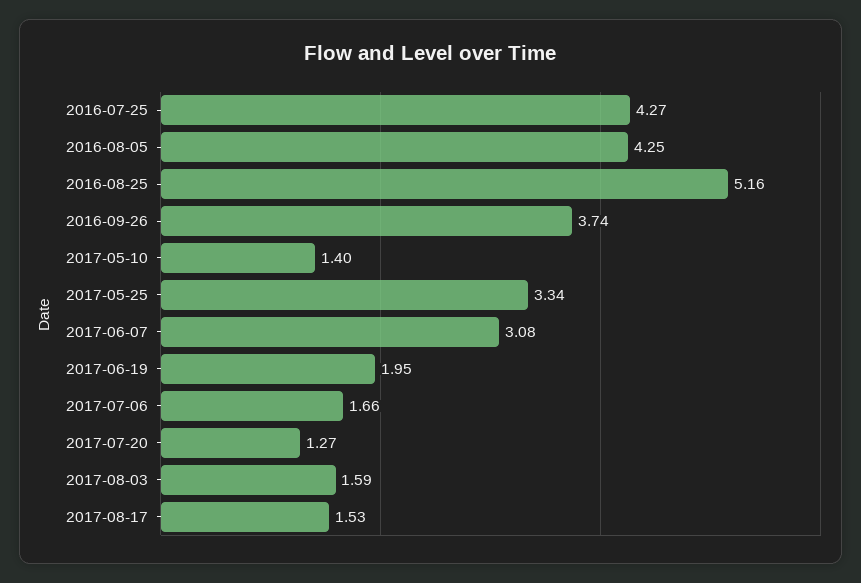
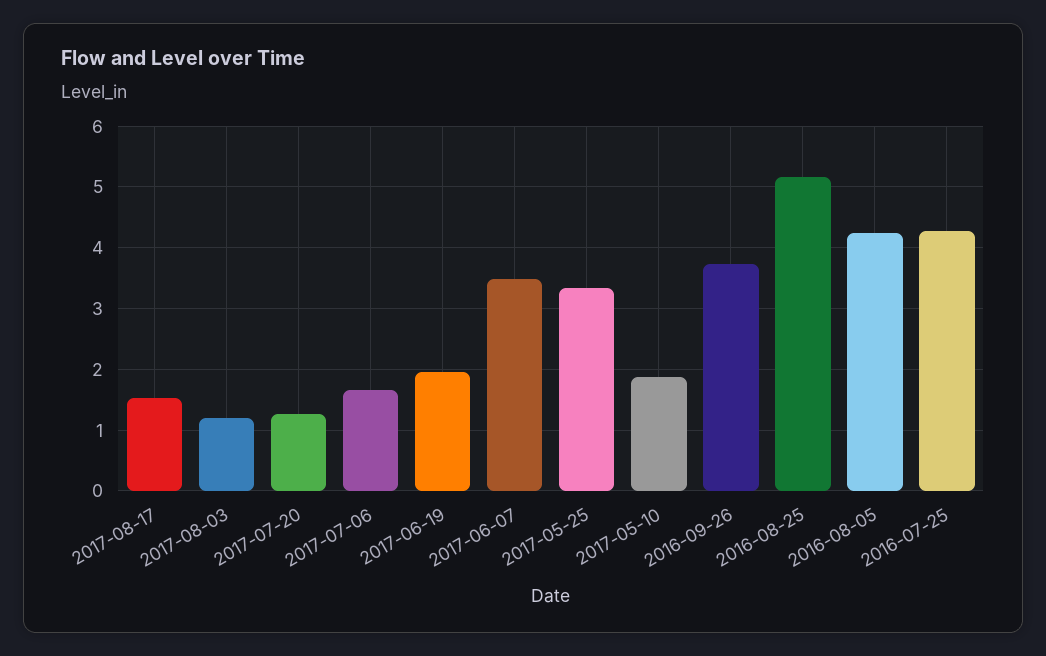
  {
    "2016-07-25": 4.27,
    "2016-08-05": 4.25,
    "2016-08-25": 5.16,
    "2016-09-26": 3.74,
-   "2017-05-10": 1.4,
+   "2017-05-10": 1.9,
    "2017-05-25": 3.34,
-   "2017-06-07": 3.08,
+   "2017-06-07": 3.5,
    "2017-06-19": 1.95,
    "2017-07-06": 1.66,
    "2017-07-20": 1.27,
-   "2017-08-03": 1.59,
+   "2017-08-03": 1.2,
    "2017-08-17": 1.53
  }

